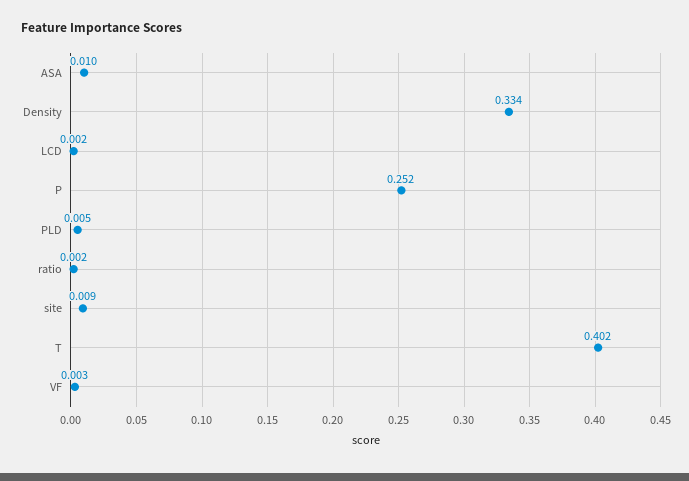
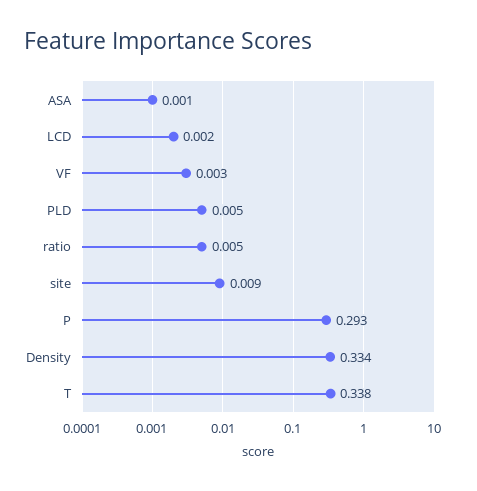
  {
-   "ASA": 0.01,
+   "ASA": 0.001,
    "Density": 0.334,
    "LCD": 0.002,
-   "P": 0.252,
+   "P": 0.293,
    "PLD": 0.005,
-   "ratio": 0.002,
+   "ratio": 0.005,
    "site": 0.009,
-   "T": 0.402,
+   "T": 0.338,
    "VF": 0.003
  }

